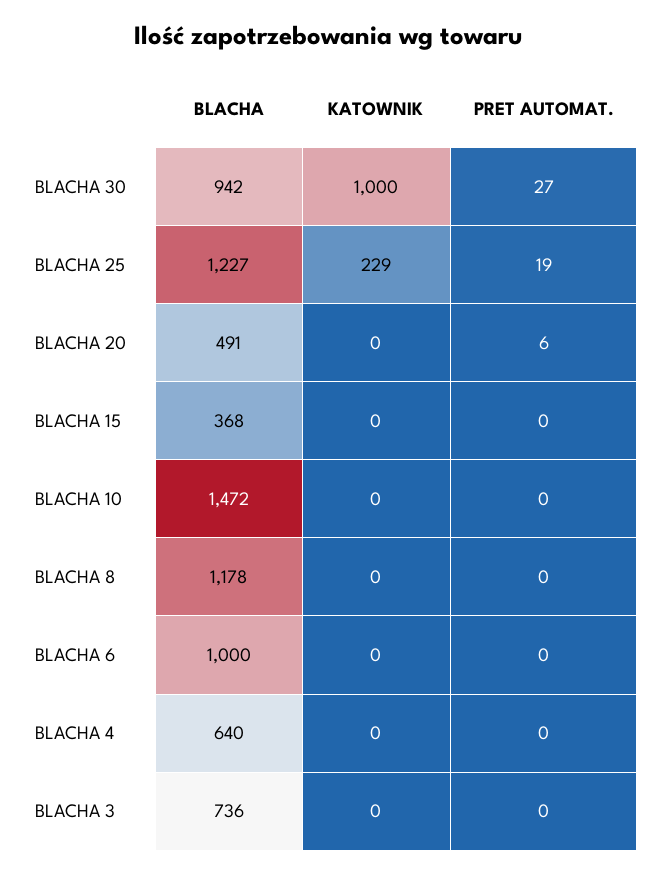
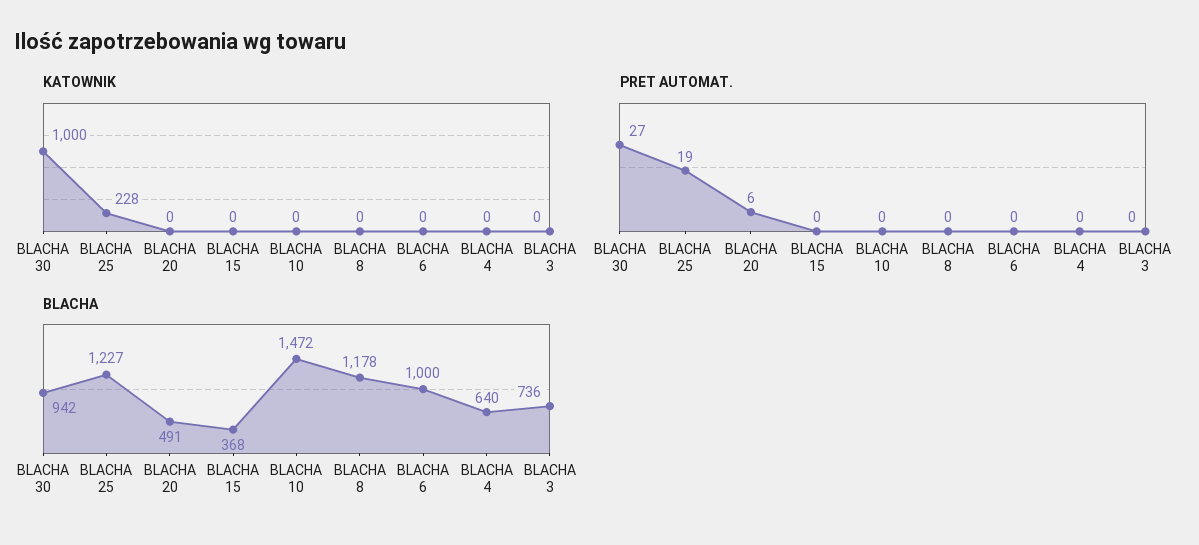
  {
    "BLACHA": {
      "BLACHA 30": 942,
      "BLACHA 25": 1227,
      "BLACHA 20": 491,
      "BLACHA 15": 368,
      "BLACHA 10": 1472,
      "BLACHA 8": 1178,
      "BLACHA 6": 1000,
      "BLACHA 4": 640,
      "BLACHA 3": 736
    },
    "KATOWNIK": {
      "BLACHA 30": 1000,
-     "BLACHA 25": 229,
+     "BLACHA 25": 228,
      "BLACHA 20": 0,
      "BLACHA 15": 0,
      "BLACHA 10": 0,
      "BLACHA 8": 0,
      "BLACHA 6": 0,
      "BLACHA 4": 0,
      "BLACHA 3": 0
    },
    "PRET AUTOMAT.": {
      "BLACHA 30": 27,
      "BLACHA 25": 19,
      "BLACHA 20": 6,
      "BLACHA 15": 0,
      "BLACHA 10": 0,
      "BLACHA 8": 0,
      "BLACHA 6": 0,
      "BLACHA 4": 0,
      "BLACHA 3": 0
    }
  }

